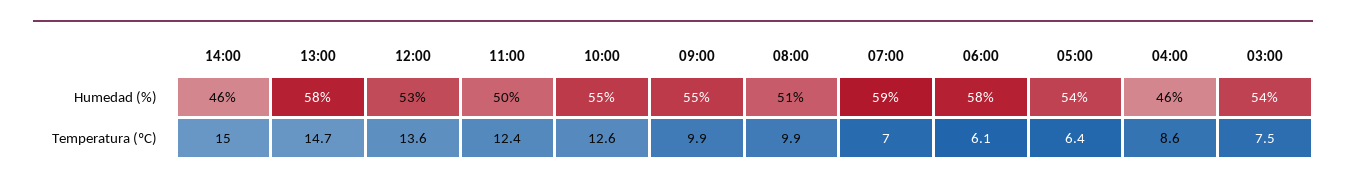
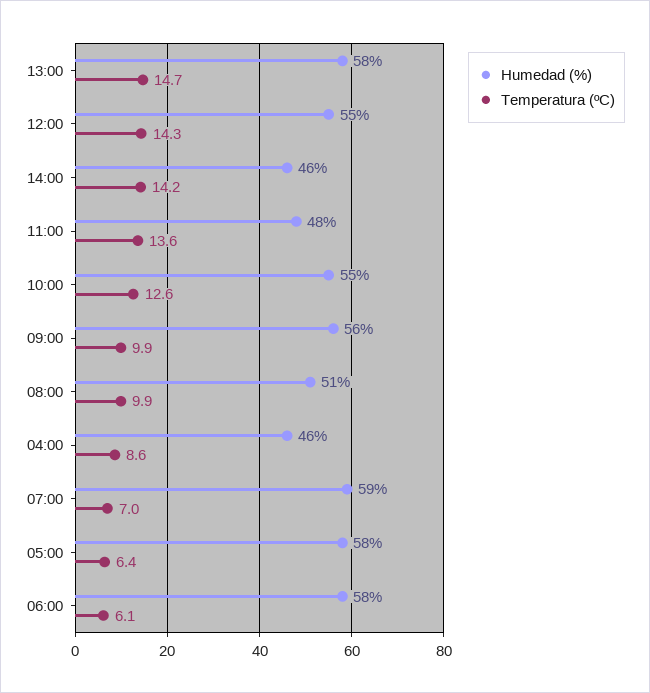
  {
    "Humedad (%)": {
      "14:00": 46,
      "13:00": 58,
-     "12:00": 53,
+     "12:00": 55,
-     "11:00": 50,
+     "11:00": 48,
      "10:00": 55,
-     "09:00": 55,
+     "09:00": 56,
      "08:00": 51,
      "07:00": 59,
      "06:00": 58,
-     "05:00": 54,
+     "05:00": 58,
-     "04:00": 46,
+     "04:00": 46
-     "03:00": 54
    },
    "Temperatura (ºC)": {
-     "14:00": 15,
+     "14:00": 14.2,
      "13:00": 14.7,
-     "12:00": 13.6,
+     "12:00": 14.3,
-     "11:00": 12.4,
+     "11:00": 13.6,
      "10:00": 12.6,
      "09:00": 9.9,
      "08:00": 9.9,
      "07:00": 7,
      "06:00": 6.1,
      "05:00": 6.4,
-     "04:00": 8.6,
+     "04:00": 8.6
-     "03:00": 7.5
    }
  }

